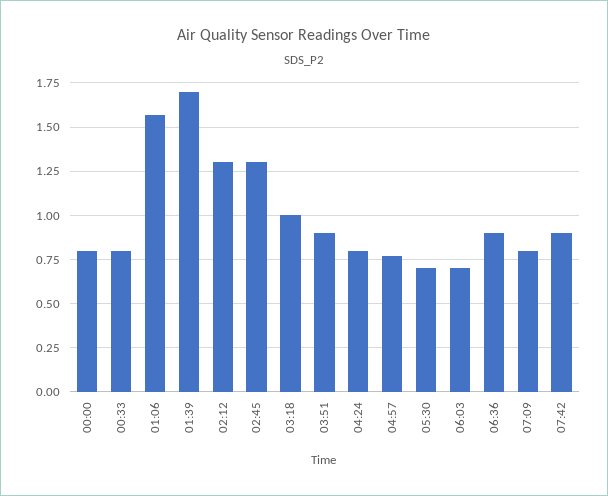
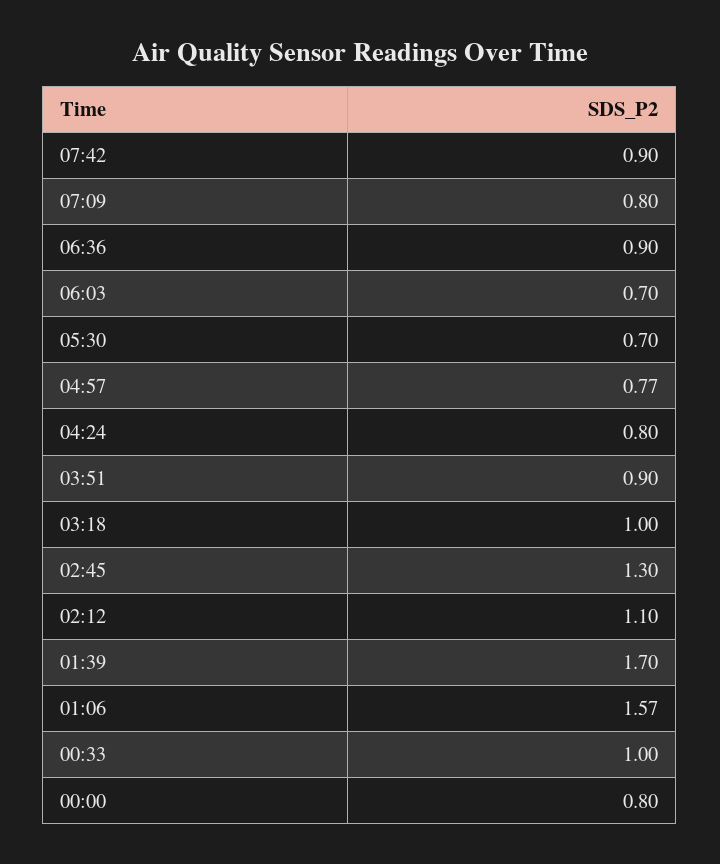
  {
    "00:00": 0.8,
-   "00:33": 0.8,
+   "00:33": 1,
    "01:06": 1.57,
    "01:39": 1.7,
-   "02:12": 1.3,
+   "02:12": 1.1,
    "02:45": 1.3,
    "03:18": 1,
    "03:51": 0.9,
    "04:24": 0.8,
    "04:57": 0.77,
    "05:30": 0.7,
    "06:03": 0.7,
    "06:36": 0.9,
    "07:09": 0.8,
    "07:42": 0.9
  }

